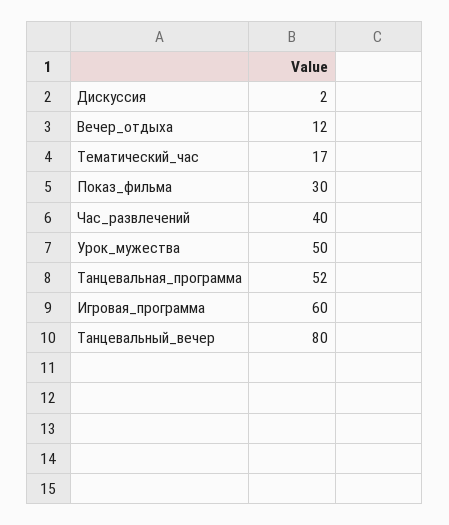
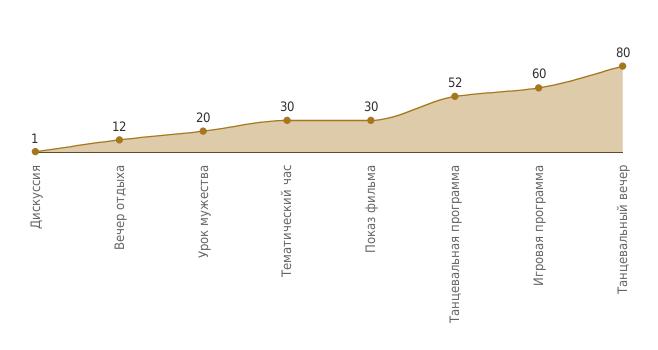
  {
-   "Дискуссия": 2,
+   "Дискуссия": 1,
    "Вечер_отдыха": 12,
-   "Тематический_час": 17,
+   "Тематический_час": 30,
    "Показ_фильма": 30,
-   "Час_развлечений": 40,
-   "Урок_мужества": 50,
+   "Урок_мужества": 20,
    "Танцевальная_программа": 52,
    "Игровая_программа": 60,
    "Танцевальный_вечер": 80
  }

